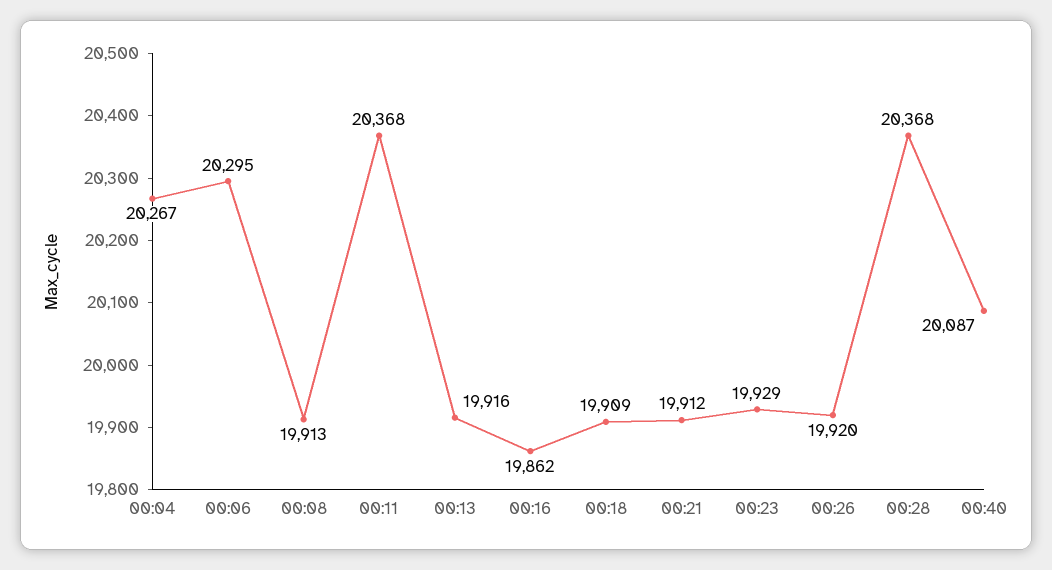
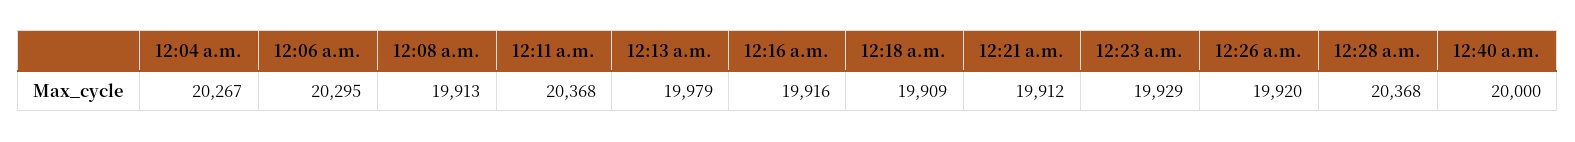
  {
    "00:04": 20267,
    "00:06": 20295,
    "00:08": 19913,
    "00:11": 20368,
-   "00:13": 19916,
+   "00:13": 19979,
-   "00:16": 19862,
+   "00:16": 19916,
    "00:18": 19909,
    "00:21": 19912,
    "00:23": 19929,
    "00:26": 19920,
    "00:28": 20368,
-   "00:40": 20087
+   "00:40": 20000
  }

